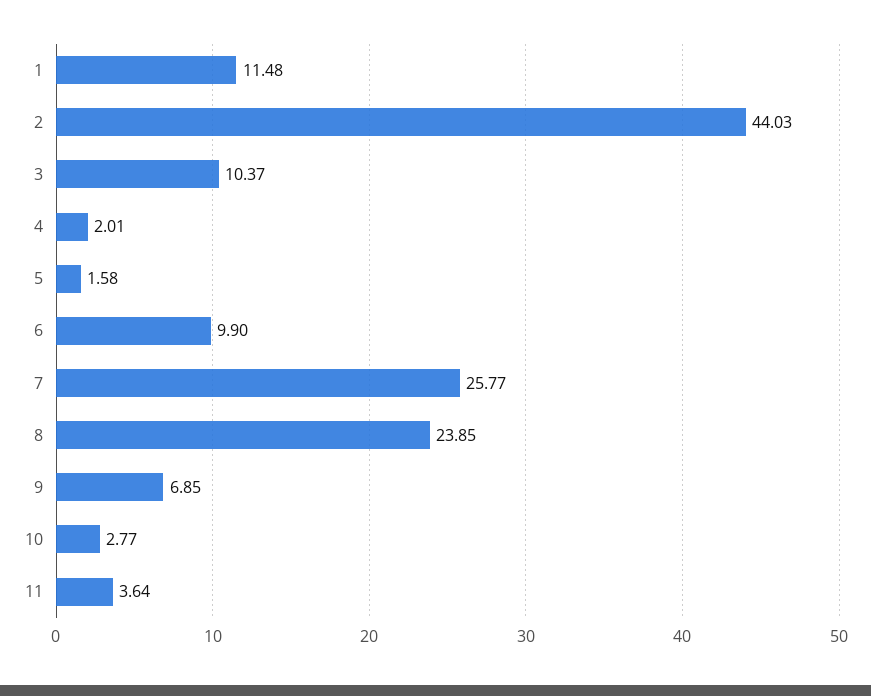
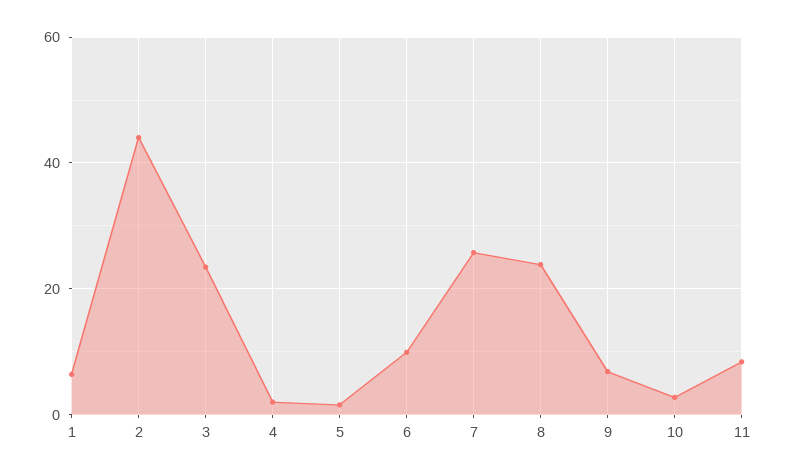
  {
-   "1": 11.48,
+   "1": 6,
    "2": 44.03,
-   "3": 10.37,
+   "3": 24,
    "4": 2.01,
    "5": 1.58,
    "6": 9.9,
    "7": 25.77,
    "8": 23.85,
    "9": 6.85,
    "10": 2.77,
-   "11": 3.64
+   "11": 8
  }

